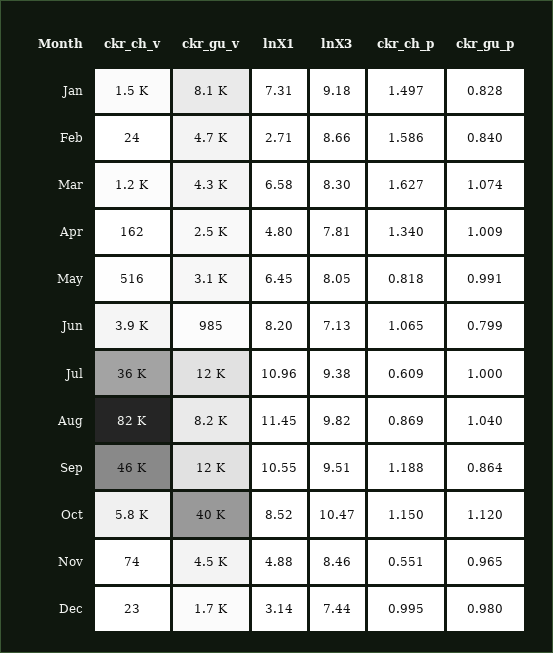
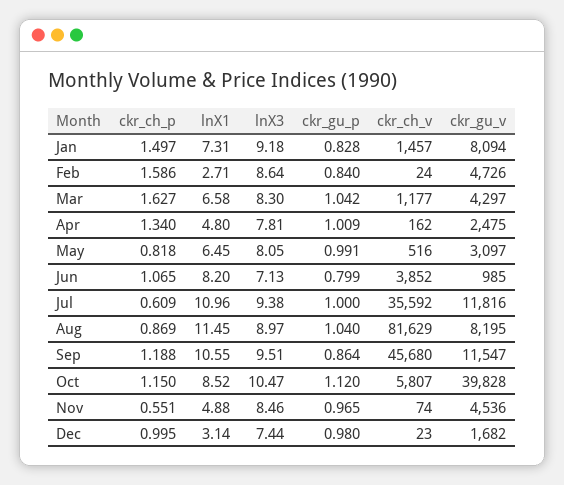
  {
    "ckr_ch_v": {
      "Jan": 1457,
      "Feb": 24,
      "Mar": 1177,
      "Apr": 162,
      "May": 516,
      "Jun": 3852,
      "Jul": 35592,
      "Aug": 81629,
      "Sep": 45680,
      "Oct": 5807,
      "Nov": 74,
      "Dec": 23
    },
    "ckr_gu_v": {
      "Jan": 8094,
      "Feb": 4726,
      "Mar": 4297,
      "Apr": 2475,
      "May": 3097,
      "Jun": 985,
      "Jul": 11816,
      "Aug": 8195,
      "Sep": 11547,
      "Oct": 39828,
      "Nov": 4536,
      "Dec": 1682
    },
    "lnX1": {
      "Jan": 7.31,
      "Feb": 2.71,
      "Mar": 6.58,
      "Apr": 4.8,
      "May": 6.45,
      "Jun": 8.2,
      "Jul": 10.96,
      "Aug": 11.45,
      "Sep": 10.55,
      "Oct": 8.52,
      "Nov": 4.88,
      "Dec": 3.14
    },
    "lnX3": {
      "Jan": 9.18,
-     "Feb": 8.66,
+     "Feb": 8.64,
      "Mar": 8.3,
      "Apr": 7.81,
      "May": 8.05,
      "Jun": 7.13,
      "Jul": 9.38,
-     "Aug": 9.82,
+     "Aug": 8.97,
      "Sep": 9.51,
      "Oct": 10.47,
      "Nov": 8.46,
      "Dec": 7.44
    },
    "ckr_ch_p": {
      "Jan": 1.497,
      "Feb": 1.586,
      "Mar": 1.627,
      "Apr": 1.34,
      "May": 0.818,
      "Jun": 1.065,
      "Jul": 0.609,
      "Aug": 0.869,
      "Sep": 1.188,
      "Oct": 1.15,
      "Nov": 0.551,
      "Dec": 0.995
    },
    "ckr_gu_p": {
      "Jan": 0.828,
      "Feb": 0.84,
-     "Mar": 1.074,
+     "Mar": 1.042,
      "Apr": 1.009,
      "May": 0.991,
      "Jun": 0.799,
      "Jul": 1,
      "Aug": 1.04,
      "Sep": 0.864,
      "Oct": 1.12,
      "Nov": 0.965,
      "Dec": 0.98
    }
  }

